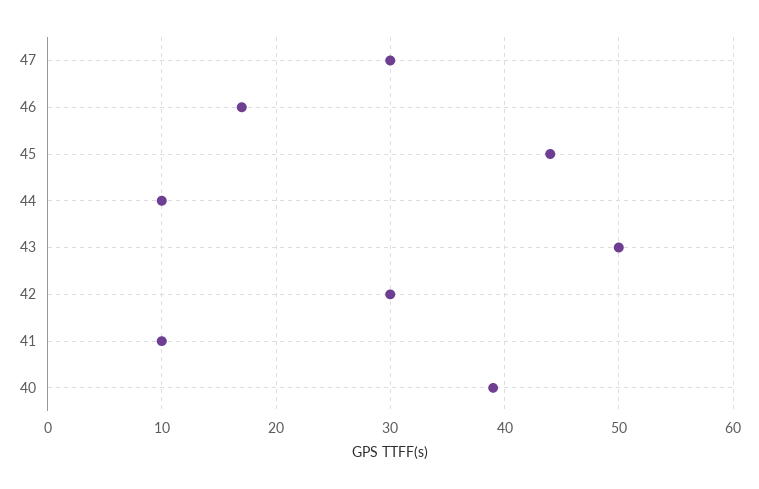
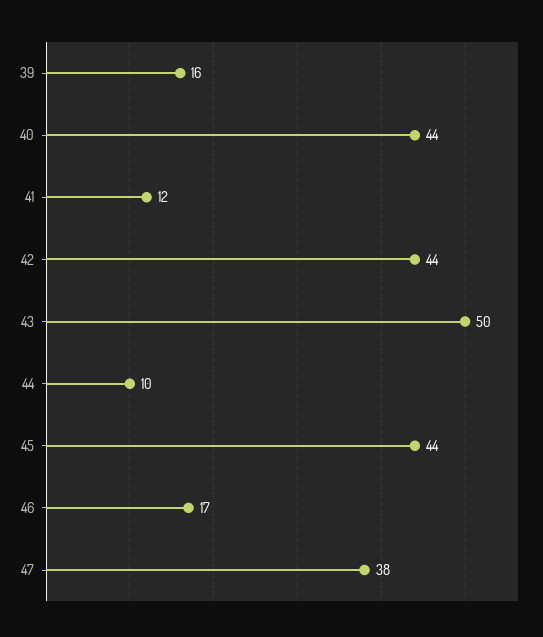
  {
-   "47": 30,
+   "47": 38,
    "46": 17,
    "45": 44,
    "44": 10,
    "43": 50,
-   "42": 30,
+   "42": 44,
-   "41": 10,
+   "41": 12,
-   "40": 39
+   "40": 44,
+   "39": 16
  }

